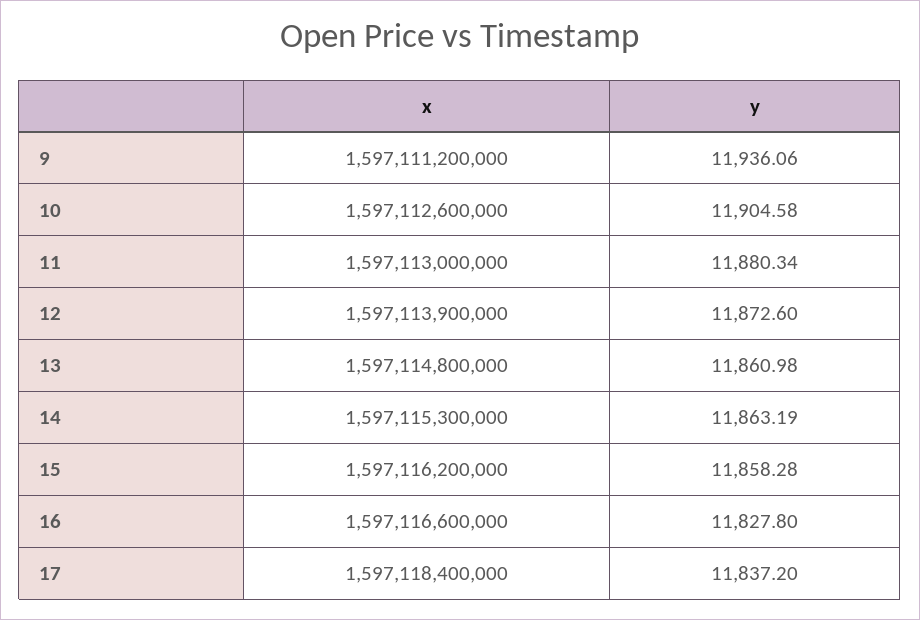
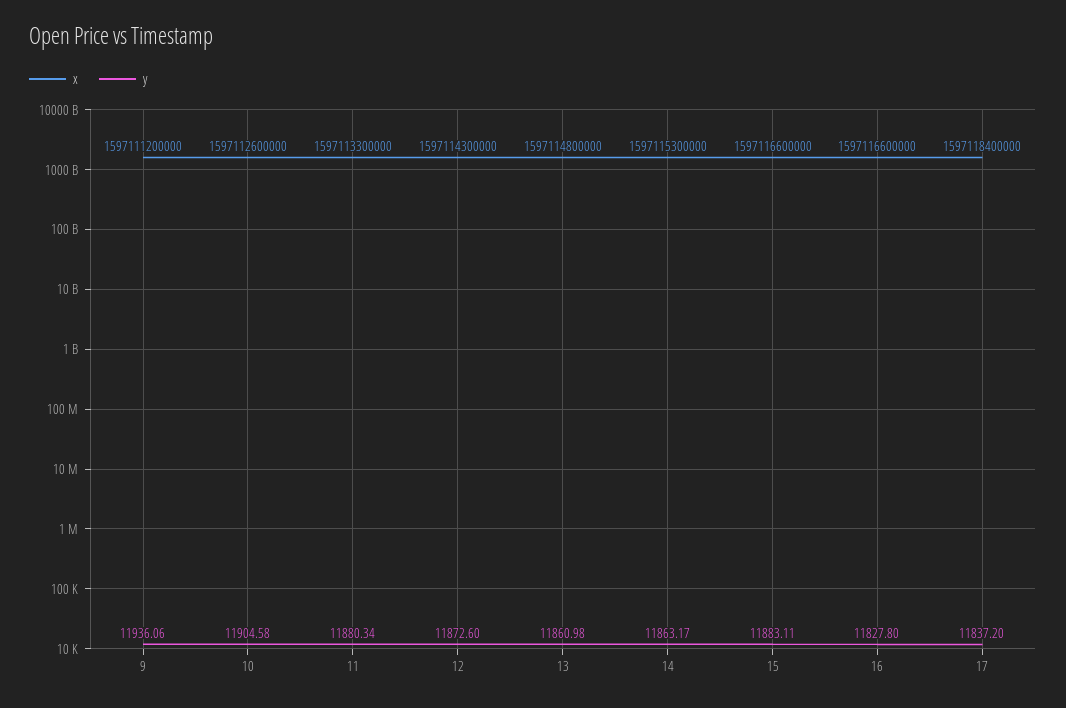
  {
    "x": {
      "9": 1597111200000,
      "10": 1597112600000,
-     "11": 1597113000000,
+     "11": 1597113300000,
-     "12": 1597113900000,
+     "12": 1597114300000,
      "13": 1597114800000,
      "14": 1597115300000,
-     "15": 1597116200000,
+     "15": 1597116600000,
      "16": 1597116600000,
      "17": 1597118400000
    },
    "y": {
      "9": 11936.06,
      "10": 11904.58,
      "11": 11880.34,
      "12": 11872.6,
      "13": 11860.98,
-     "14": 11863.19,
+     "14": 11863.17,
-     "15": 11858.28,
+     "15": 11883.11,
      "16": 11827.8,
      "17": 11837.2
    }
  }

